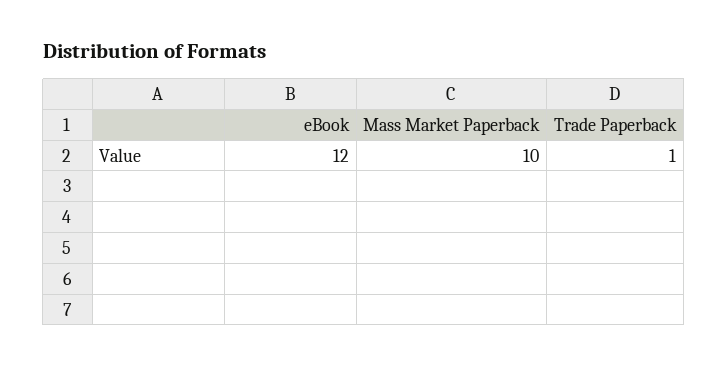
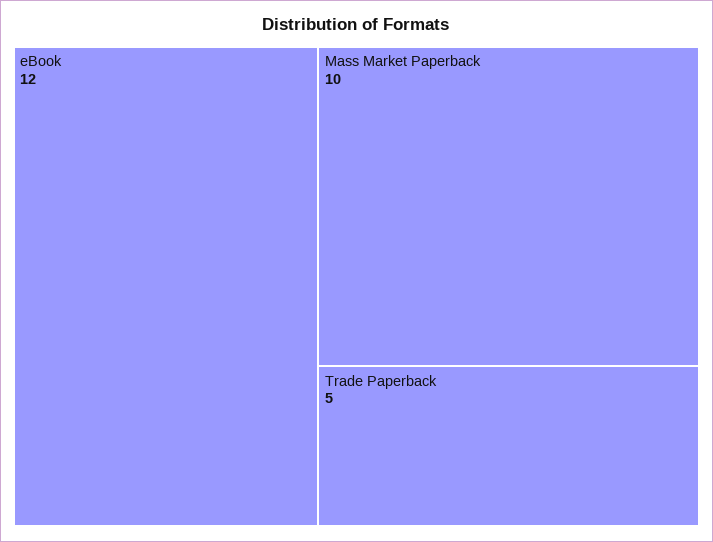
  {
    "eBook": 12,
    "Mass Market Paperback": 10,
-   "Trade Paperback": 1
+   "Trade Paperback": 5
  }

